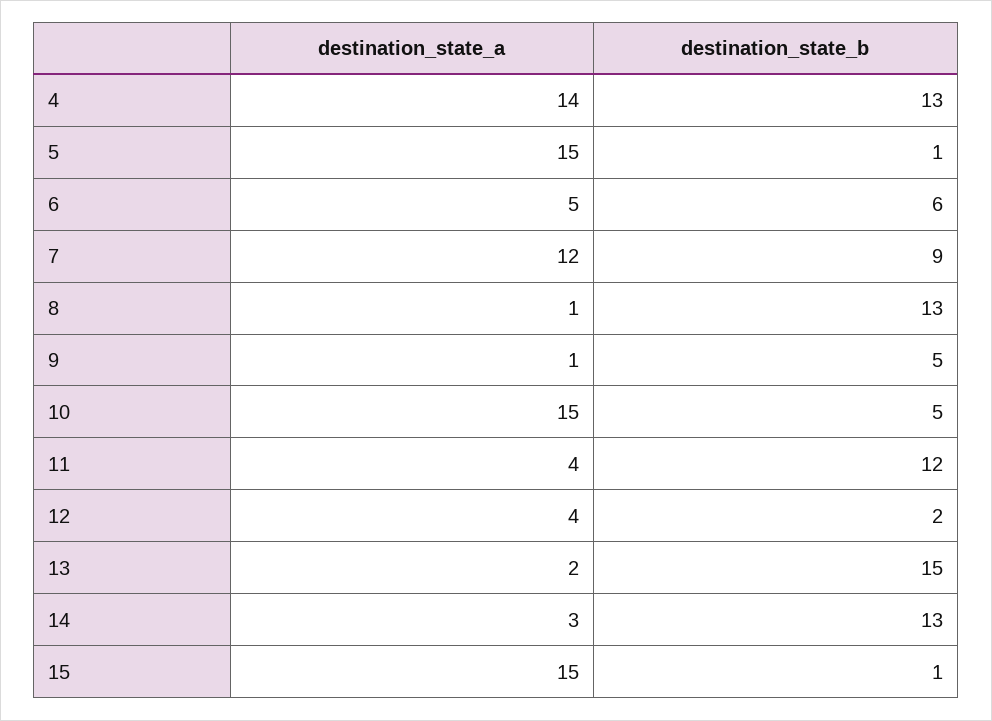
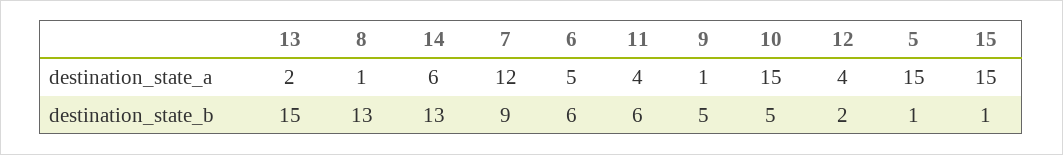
  {
    "destination_state_a": {
-     "4": 14,
      "5": 15,
      "6": 5,
      "7": 12,
      "8": 1,
      "9": 1,
      "10": 15,
      "11": 4,
      "12": 4,
      "13": 2,
-     "14": 3,
+     "14": 6,
      "15": 15
    },
    "destination_state_b": {
-     "4": 13,
      "5": 1,
      "6": 6,
      "7": 9,
      "8": 13,
      "9": 5,
      "10": 5,
-     "11": 12,
+     "11": 6,
      "12": 2,
      "13": 15,
      "14": 13,
      "15": 1
    }
  }

